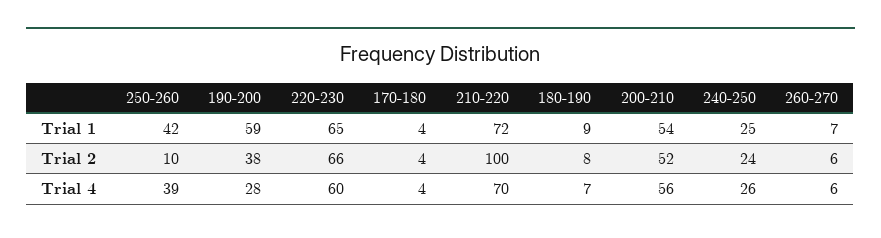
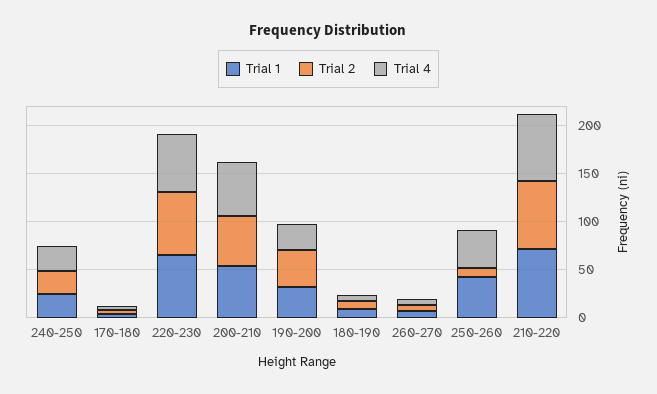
  {
    "Trial 1": {
      "250-260": 42,
-     "190-200": 59,
+     "190-200": 30,
      "220-230": 65,
      "170-180": 4,
      "210-220": 72,
      "180-190": 9,
      "200-210": 54,
      "240-250": 25,
      "260-270": 7
    },
    "Trial 2": {
      "250-260": 10,
      "190-200": 38,
      "220-230": 66,
      "170-180": 4,
-     "210-220": 100,
+     "210-220": 70,
      "180-190": 8,
      "200-210": 52,
      "240-250": 24,
      "260-270": 6
    },
    "Trial 4": {
      "250-260": 39,
      "190-200": 28,
      "220-230": 60,
      "170-180": 4,
      "210-220": 70,
      "180-190": 7,
      "200-210": 56,
      "240-250": 26,
      "260-270": 6
    }
  }

